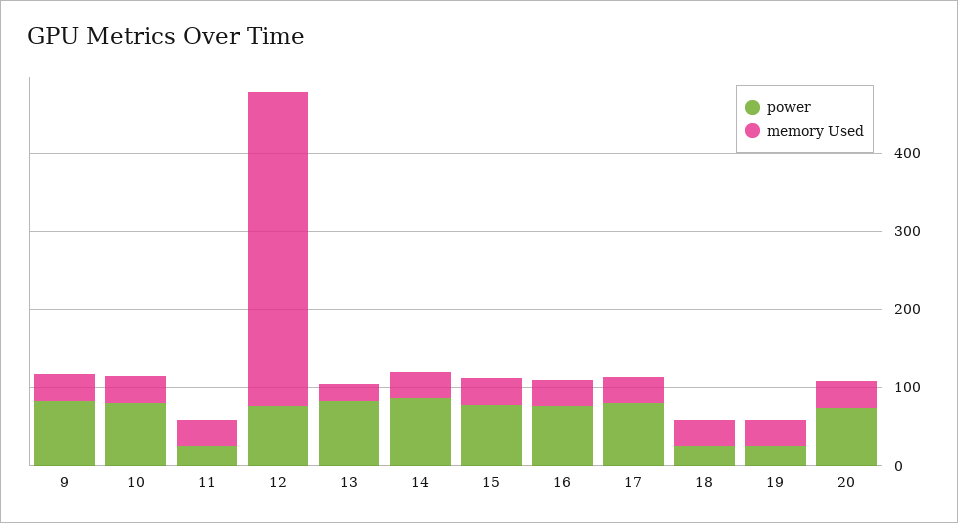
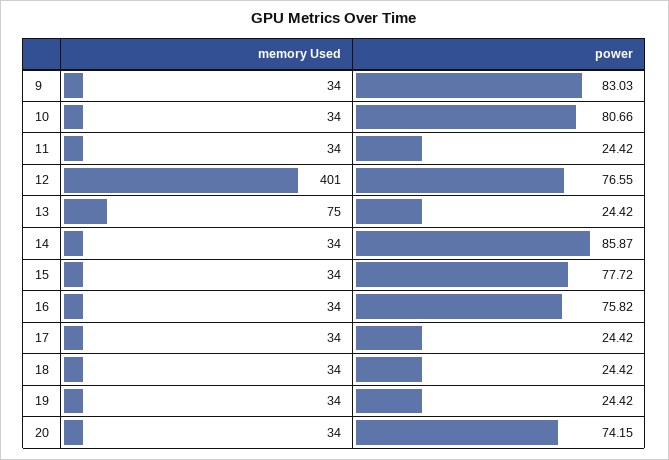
  {
    "power": {
      "9": 83.03,
      "10": 80.66,
      "11": 24.42,
      "12": 76.55,
-     "13": 80,
+     "13": 24.42,
      "14": 85.87,
      "15": 77.72,
      "16": 75.82,
-     "17": 80,
+     "17": 24.42,
      "18": 24.42,
      "19": 24.42,
      "20": 74.15
    },
    "memory Used": {
      "9": 34,
      "10": 34,
      "11": 34,
      "12": 401,
-     "13": 20,
+     "13": 75,
      "14": 34,
      "15": 34,
      "16": 34,
      "17": 34,
      "18": 34,
      "19": 34,
      "20": 34
    }
  }

